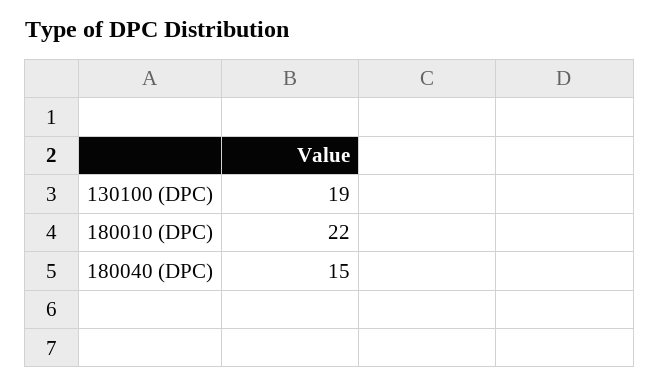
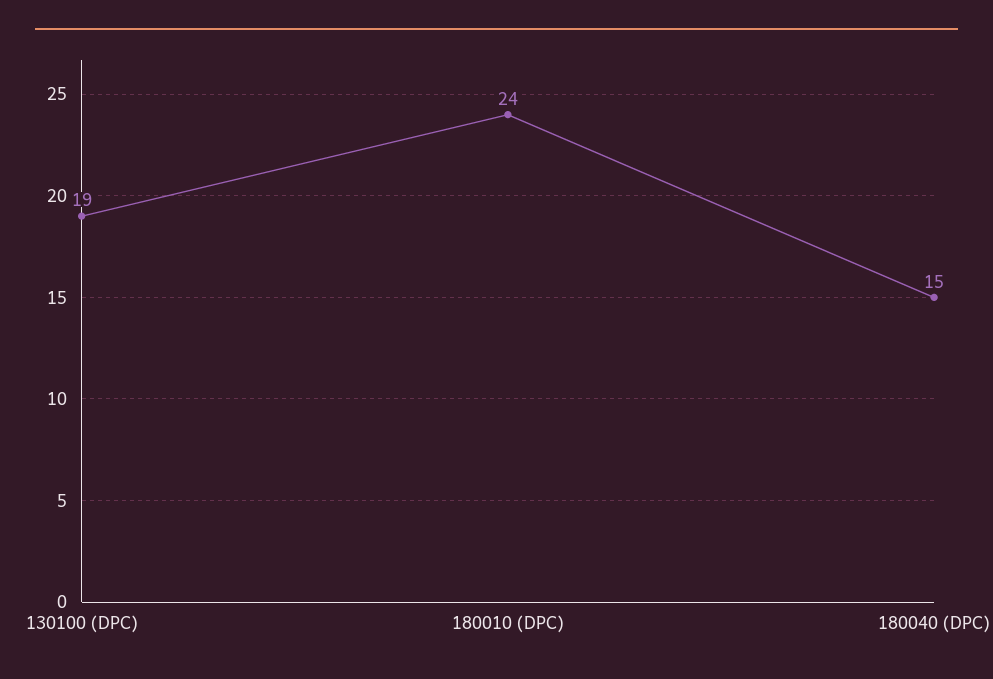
  {
    "130100 (DPC)": 19,
-   "180010 (DPC)": 22,
+   "180010 (DPC)": 24,
    "180040 (DPC)": 15
  }

